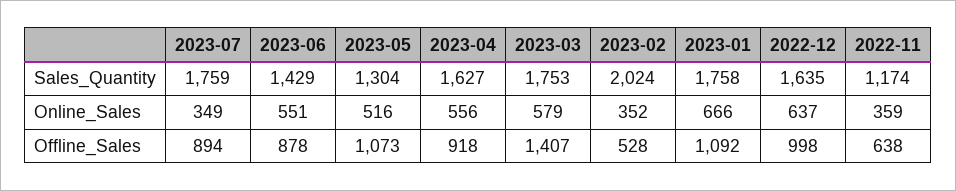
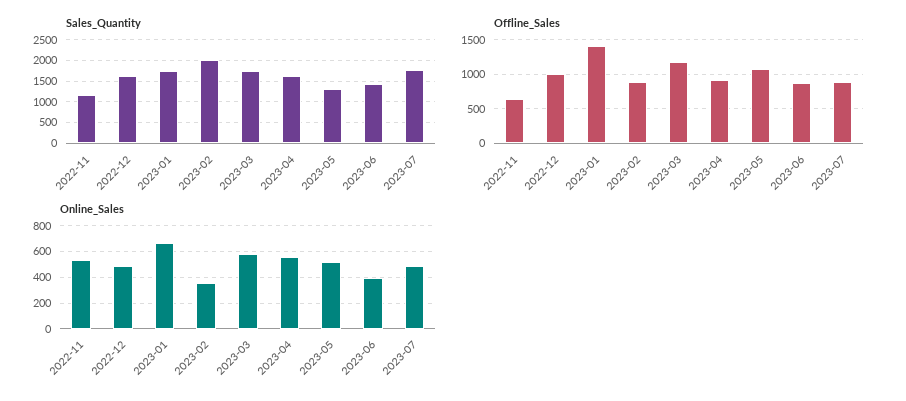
  {
    "Sales_Quantity": {
      "2023-07": 1759,
      "2023-06": 1429,
      "2023-05": 1304,
      "2023-04": 1627,
      "2023-03": 1753,
      "2023-02": 2024,
      "2023-01": 1758,
      "2022-12": 1635,
      "2022-11": 1174
    },
    "Online_Sales": {
-     "2023-07": 349,
+     "2023-07": 500,
-     "2023-06": 551,
+     "2023-06": 400,
      "2023-05": 516,
      "2023-04": 556,
      "2023-03": 579,
      "2023-02": 352,
      "2023-01": 666,
-     "2022-12": 637,
+     "2022-12": 500,
-     "2022-11": 359
+     "2022-11": 550
    },
    "Offline_Sales": {
      "2023-07": 894,
      "2023-06": 878,
      "2023-05": 1073,
      "2023-04": 918,
-     "2023-03": 1407,
+     "2023-03": 1200,
-     "2023-02": 528,
+     "2023-02": 900,
-     "2023-01": 1092,
+     "2023-01": 1400,
      "2022-12": 998,
      "2022-11": 638
    }
  }

